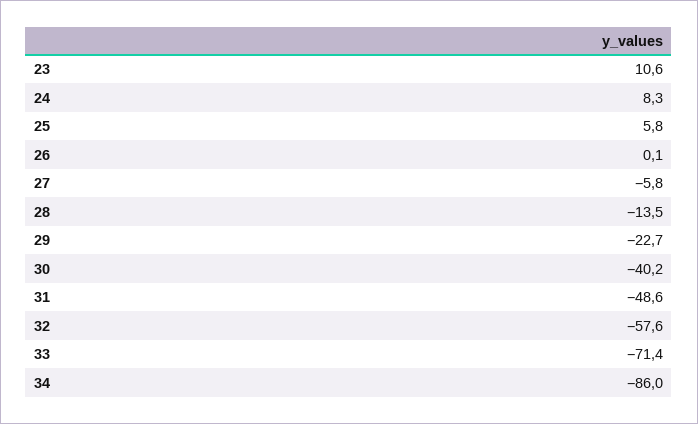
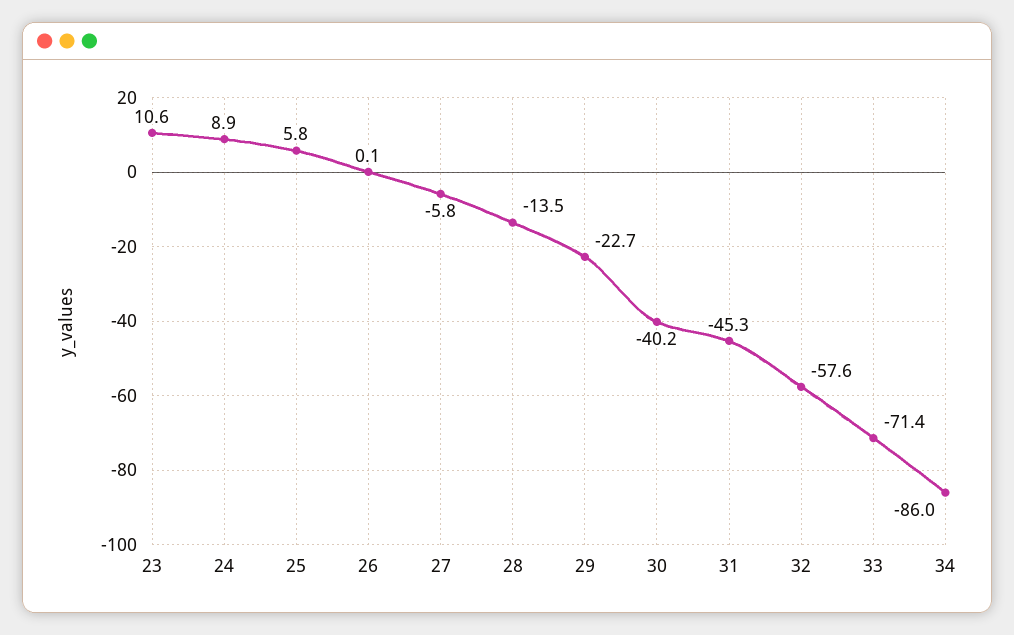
  {
    "23": 10.6,
-   "24": 8.3,
+   "24": 8.9,
    "25": 5.8,
    "26": 0.1,
    "27": -5.8,
    "28": -13.5,
    "29": -22.7,
    "30": -40.2,
-   "31": -48.6,
+   "31": -45.3,
    "32": -57.6,
    "33": -71.4,
    "34": -86
  }

